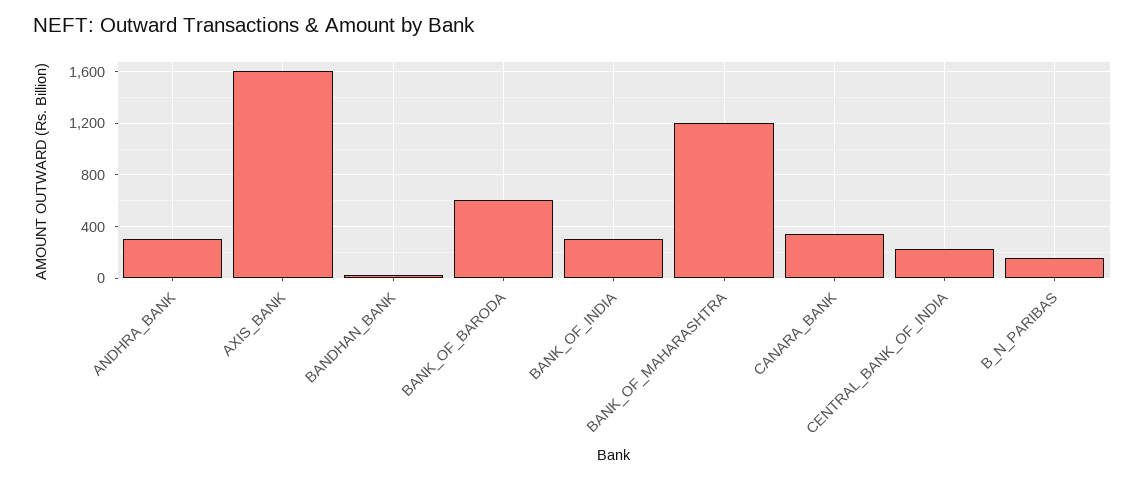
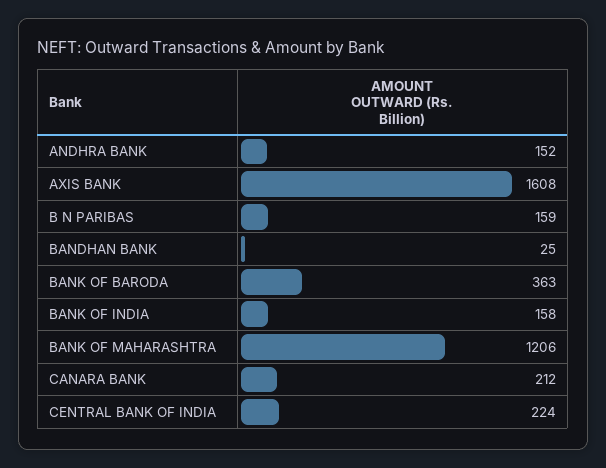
  {
-   "ANDHRA_BANK": 300,
+   "ANDHRA_BANK": 152,
    "AXIS_BANK": 1608,
    "BANDHAN_BANK": 25,
-   "BANK_OF_BARODA": 600,
+   "BANK_OF_BARODA": 363,
-   "BANK_OF_INDIA": 300,
+   "BANK_OF_INDIA": 158,
    "BANK_OF_MAHARASHTRA": 1206,
-   "CANARA_BANK": 350,
+   "CANARA_BANK": 212,
    "CENTRAL_BANK_OF_INDIA": 224,
    "B_N_PARIBAS": 159
  }

